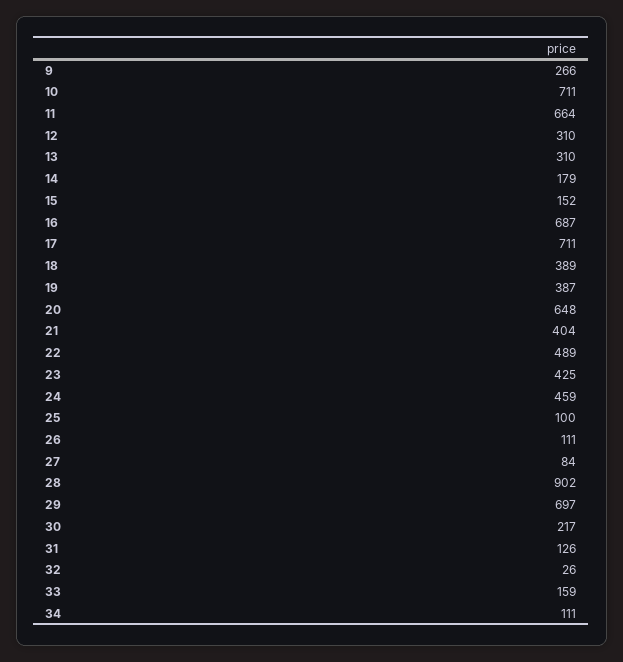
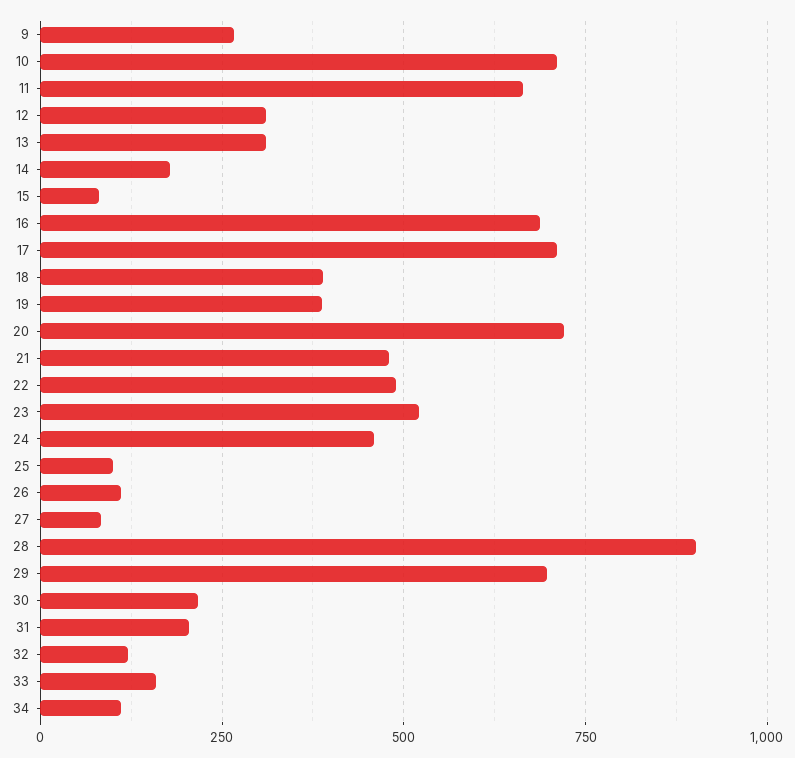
  {
    "9": 266,
    "10": 711,
    "11": 664,
    "12": 310,
    "13": 310,
    "14": 179,
-   "15": 152,
+   "15": 75,
    "16": 687,
    "17": 711,
    "18": 389,
    "19": 387,
-   "20": 648,
+   "20": 725,
-   "21": 404,
+   "21": 475,
    "22": 489,
-   "23": 425,
+   "23": 525,
    "24": 459,
    "25": 100,
    "26": 111,
    "27": 84,
    "28": 902,
    "29": 697,
    "30": 217,
-   "31": 126,
+   "31": 200,
-   "32": 26,
+   "32": 125,
    "33": 159,
    "34": 111
  }

